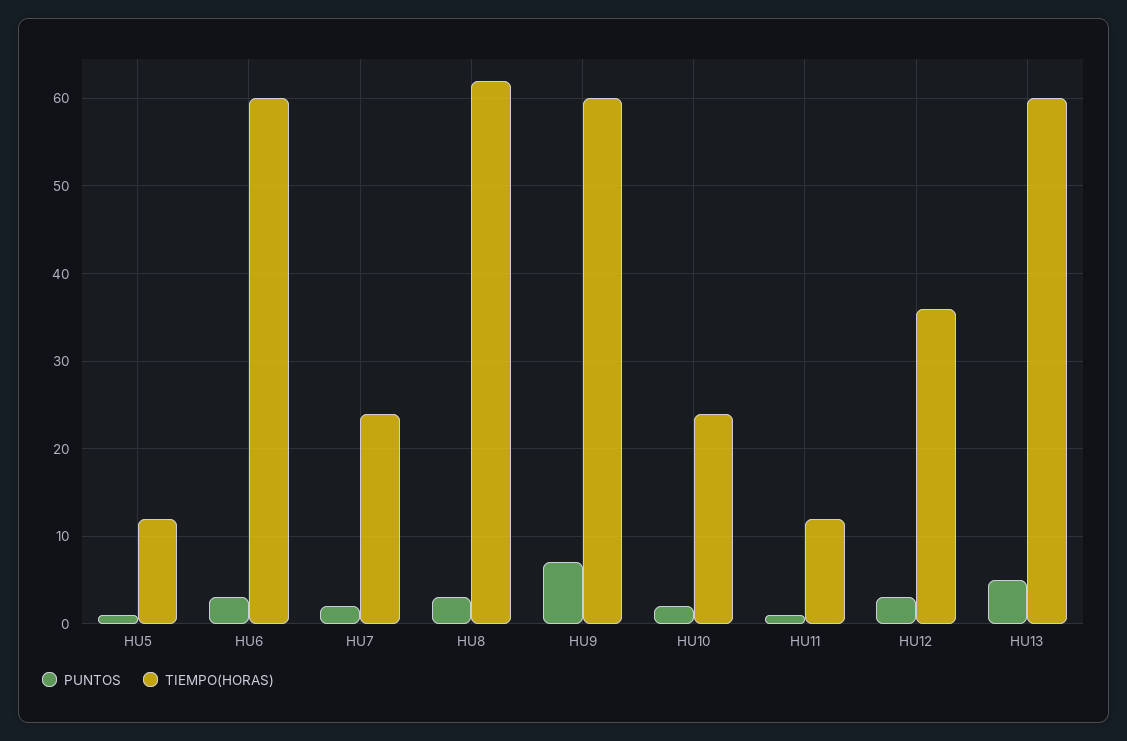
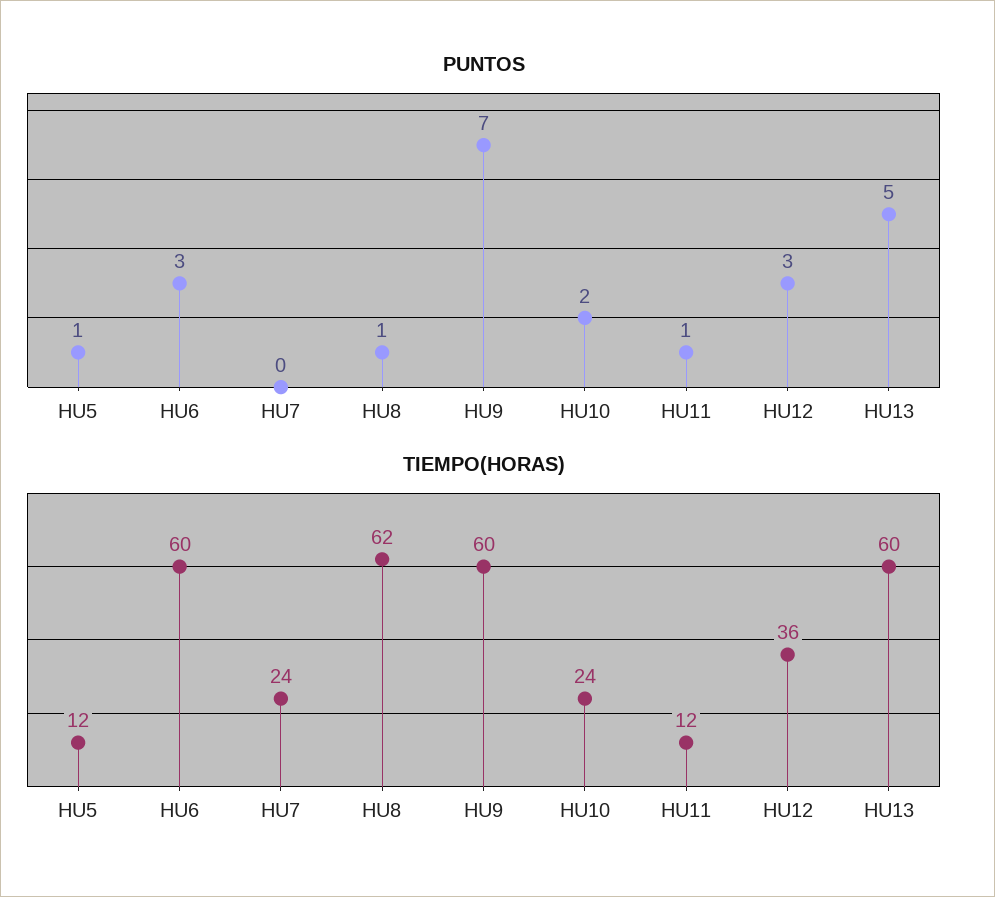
  {
    "PUNTOS": {
      "HU5": 1,
      "HU6": 3,
-     "HU7": 2,
+     "HU7": 0,
-     "HU8": 3,
+     "HU8": 1,
      "HU9": 7,
      "HU10": 2,
      "HU11": 1,
      "HU12": 3,
      "HU13": 5
    },
    "TIEMPO(HORAS)": {
      "HU5": 12,
      "HU6": 60,
      "HU7": 24,
      "HU8": 62,
      "HU9": 60,
      "HU10": 24,
      "HU11": 12,
      "HU12": 36,
      "HU13": 60
    }
  }

